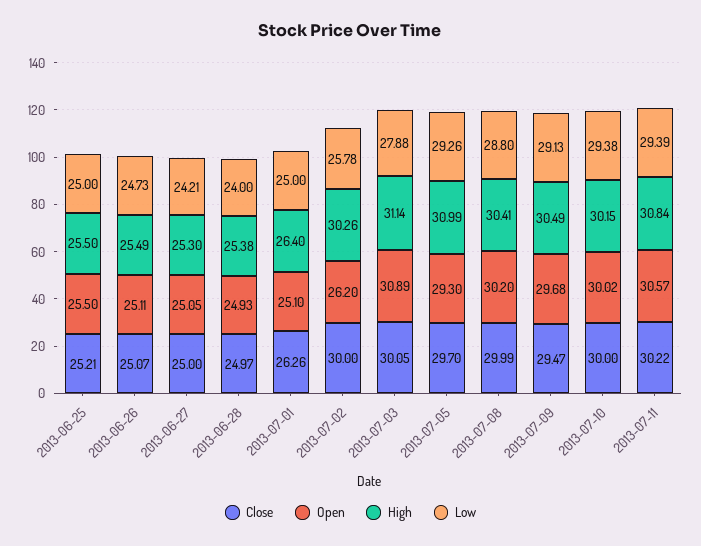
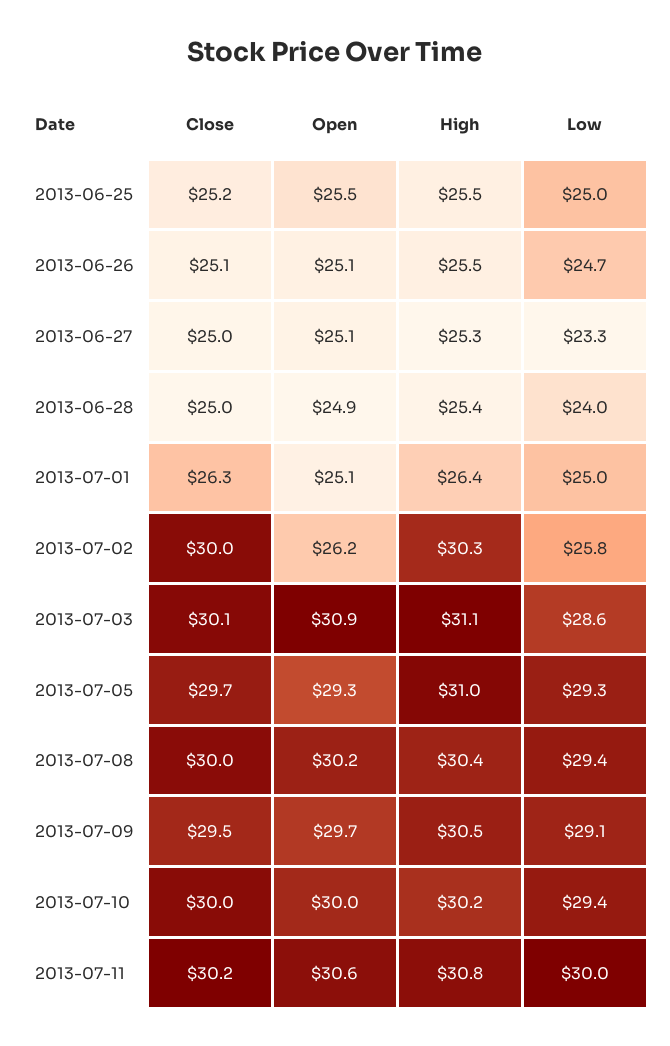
  {
    "Close": {
      "2013-06-25": 25.21,
      "2013-06-26": 25.07,
      "2013-06-27": 25,
      "2013-06-28": 24.97,
      "2013-07-01": 26.26,
      "2013-07-02": 30,
      "2013-07-03": 30.05,
      "2013-07-05": 29.7,
      "2013-07-08": 29.99,
      "2013-07-09": 29.47,
      "2013-07-10": 30,
      "2013-07-11": 30.22
    },
    "Open": {
      "2013-06-25": 25.5,
      "2013-06-26": 25.11,
      "2013-06-27": 25.05,
      "2013-06-28": 24.93,
      "2013-07-01": 25.1,
      "2013-07-02": 26.2,
      "2013-07-03": 30.89,
      "2013-07-05": 29.3,
      "2013-07-08": 30.2,
      "2013-07-09": 29.68,
      "2013-07-10": 30.02,
      "2013-07-11": 30.57
    },
    "High": {
      "2013-06-25": 25.5,
      "2013-06-26": 25.49,
      "2013-06-27": 25.3,
      "2013-06-28": 25.38,
      "2013-07-01": 26.4,
      "2013-07-02": 30.26,
      "2013-07-03": 31.14,
      "2013-07-05": 30.99,
      "2013-07-08": 30.41,
      "2013-07-09": 30.49,
      "2013-07-10": 30.15,
      "2013-07-11": 30.84
    },
    "Low": {
      "2013-06-25": 25,
      "2013-06-26": 24.73,
-     "2013-06-27": 24.21,
+     "2013-06-27": 23.3,
      "2013-06-28": 24,
      "2013-07-01": 25,
      "2013-07-02": 25.78,
-     "2013-07-03": 27.88,
+     "2013-07-03": 28.6,
      "2013-07-05": 29.26,
-     "2013-07-08": 28.8,
+     "2013-07-08": 29.4,
      "2013-07-09": 29.13,
      "2013-07-10": 29.38,
-     "2013-07-11": 29.39
+     "2013-07-11": 30
    }
  }

